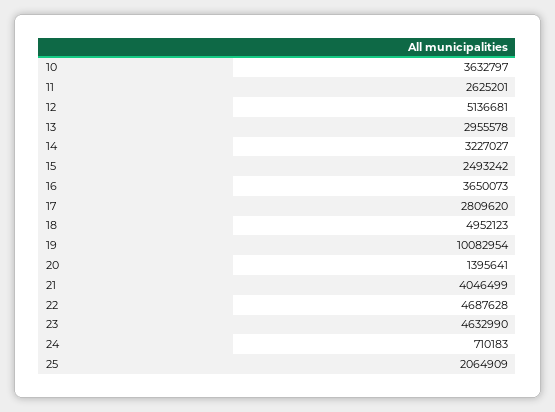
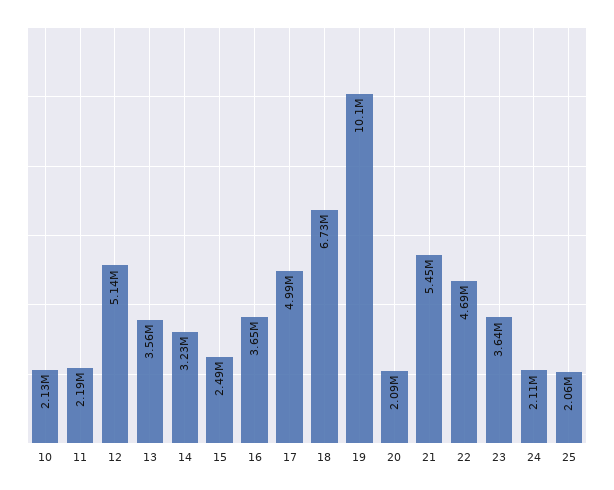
  {
-   "10": 3632797,
+   "10": 2130000,
-   "11": 2625201,
+   "11": 2190000,
    "12": 5136681,
-   "13": 2955578,
+   "13": 3560000,
    "14": 3227027,
    "15": 2493242,
    "16": 3650073,
-   "17": 2809620,
+   "17": 4990000,
-   "18": 4952123,
+   "18": 6730000,
    "19": 10082954,
-   "20": 1395641,
+   "20": 2090000,
-   "21": 4046499,
+   "21": 5450000,
    "22": 4687628,
-   "23": 4632990,
+   "23": 3640000,
-   "24": 710183,
+   "24": 2110000,
    "25": 2064909
  }

